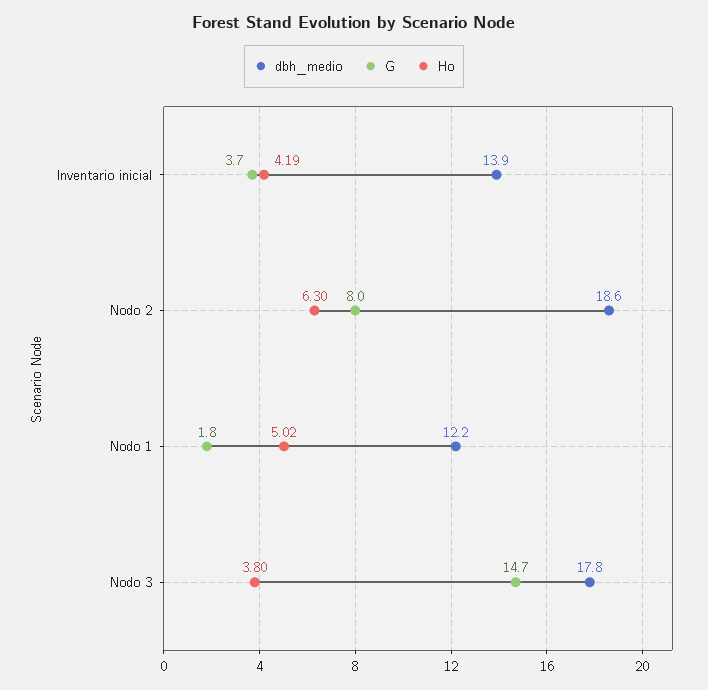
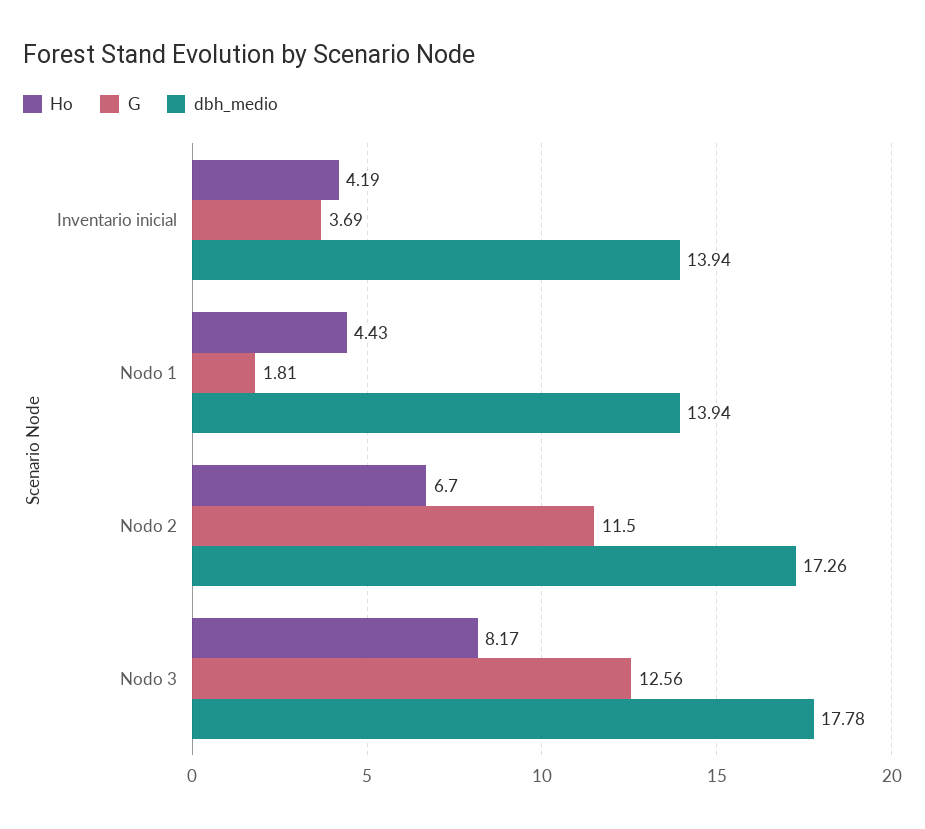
  {
    "dbh_medio": {
      "Inventario inicial": 13.94,
-     "Nodo 2": 18.6,
+     "Nodo 2": 17.26,
-     "Nodo 1": 12.2,
+     "Nodo 1": 13.94,
      "Nodo 3": 17.78
    },
    "G": {
      "Inventario inicial": 3.69,
-     "Nodo 2": 8,
+     "Nodo 2": 11.5,
      "Nodo 1": 1.81,
-     "Nodo 3": 14.7
+     "Nodo 3": 12.56
    },
    "Ho": {
      "Inventario inicial": 4.19,
-     "Nodo 2": 6.3,
+     "Nodo 2": 6.7,
-     "Nodo 1": 5.02,
+     "Nodo 1": 4.43,
-     "Nodo 3": 3.8
+     "Nodo 3": 8.17
    }
  }

